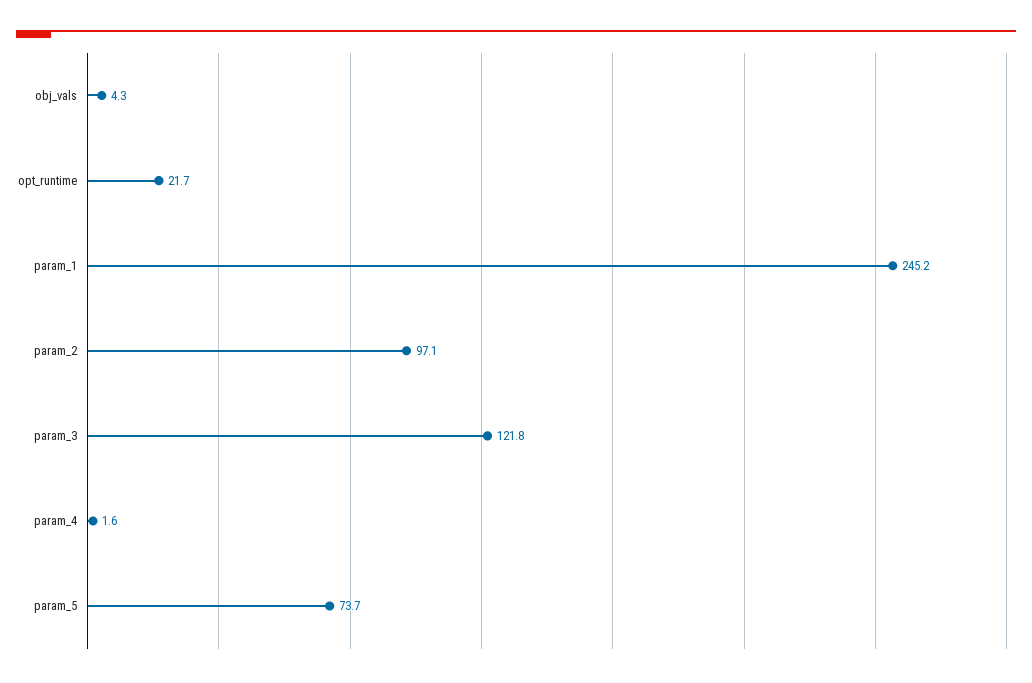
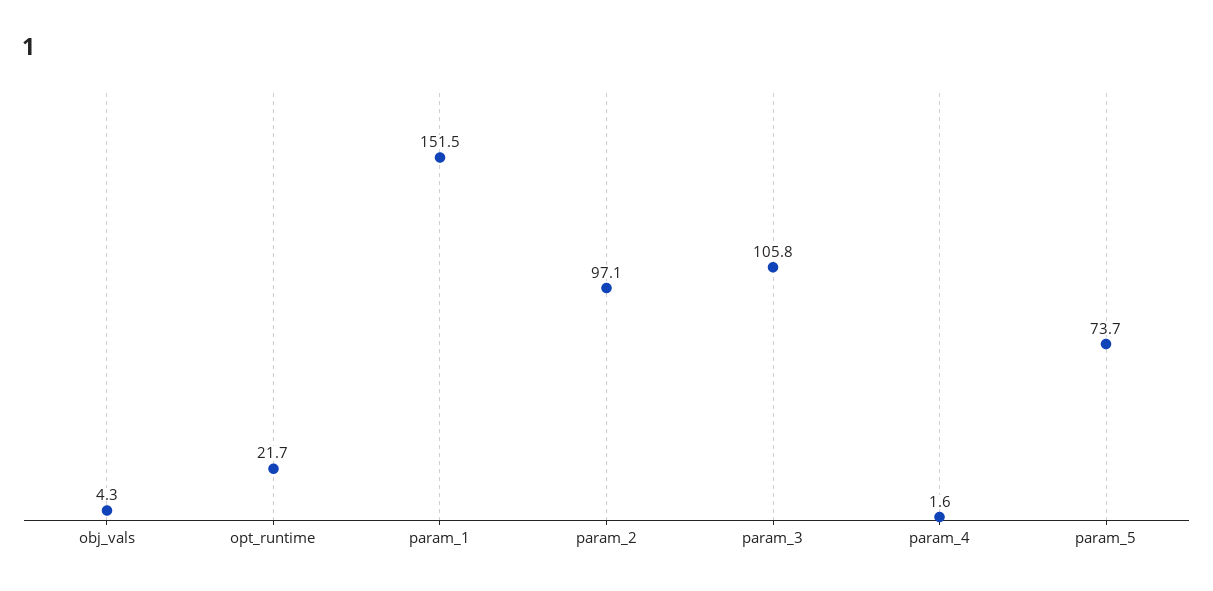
  {
    "obj_vals": 4.3,
    "opt_runtime": 21.7,
-   "param_1": 245.2,
+   "param_1": 151.5,
    "param_2": 97.1,
-   "param_3": 121.8,
+   "param_3": 105.8,
    "param_4": 1.6,
    "param_5": 73.7
  }

